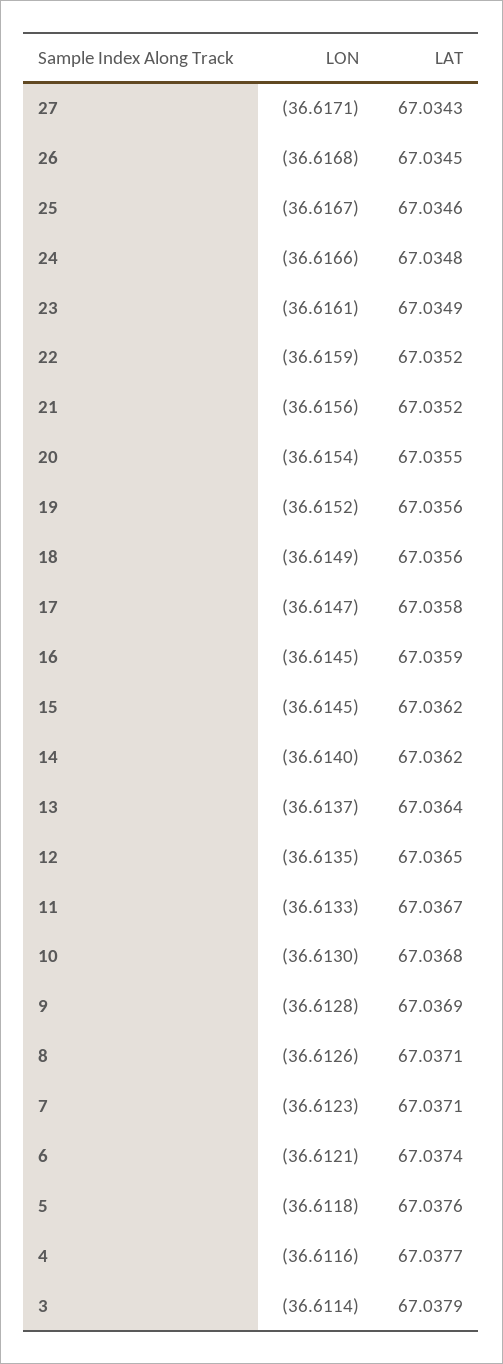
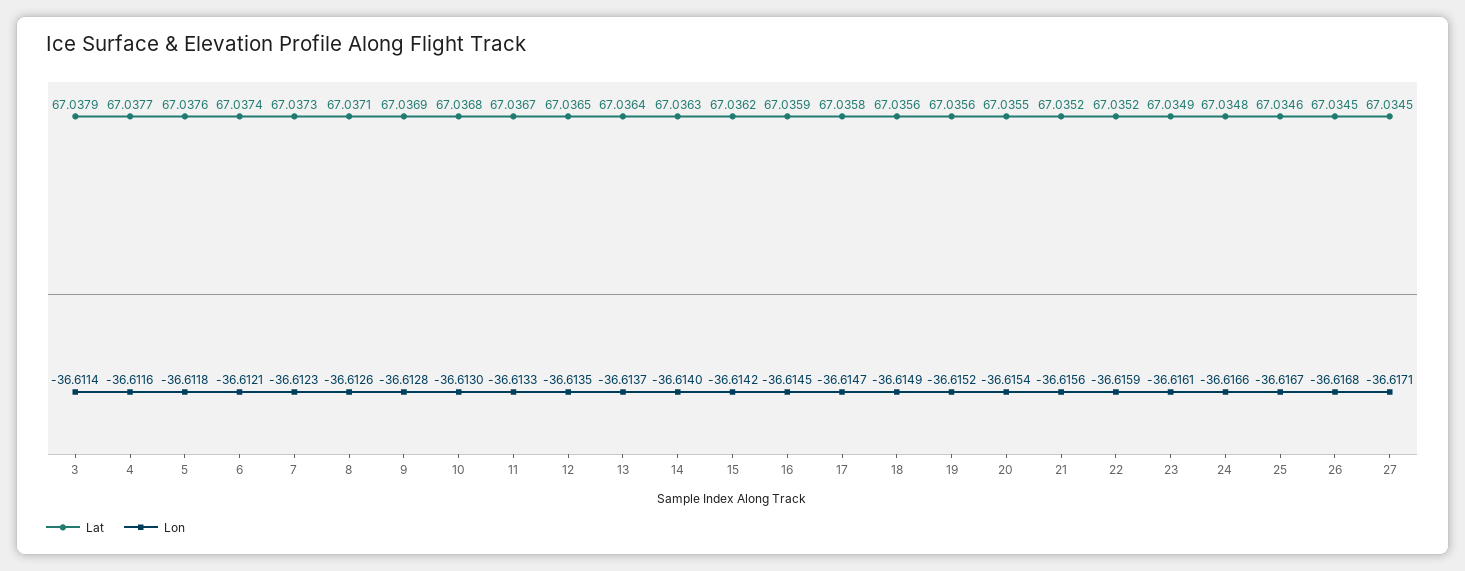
  {
    "LON": {
      "27": -36.6171,
      "26": -36.6168,
      "25": -36.6167,
      "24": -36.6166,
      "23": -36.6161,
      "22": -36.6159,
      "21": -36.6156,
      "20": -36.6154,
      "19": -36.6152,
      "18": -36.6149,
      "17": -36.6147,
      "16": -36.6145,
-     "15": -36.6145,
+     "15": -36.6142,
      "14": -36.614,
      "13": -36.6137,
      "12": -36.6135,
      "11": -36.6133,
      "10": -36.613,
      "9": -36.6128,
      "8": -36.6126,
      "7": -36.6123,
      "6": -36.6121,
      "5": -36.6118,
      "4": -36.6116,
      "3": -36.6114
    },
    "LAT": {
-     "27": 67.0343,
+     "27": 67.0345,
      "26": 67.0345,
      "25": 67.0346,
      "24": 67.0348,
      "23": 67.0349,
      "22": 67.0352,
      "21": 67.0352,
      "20": 67.0355,
      "19": 67.0356,
      "18": 67.0356,
      "17": 67.0358,
      "16": 67.0359,
      "15": 67.0362,
-     "14": 67.0362,
+     "14": 67.0363,
      "13": 67.0364,
      "12": 67.0365,
      "11": 67.0367,
      "10": 67.0368,
      "9": 67.0369,
      "8": 67.0371,
-     "7": 67.0371,
+     "7": 67.0373,
      "6": 67.0374,
      "5": 67.0376,
      "4": 67.0377,
      "3": 67.0379
    }
  }

